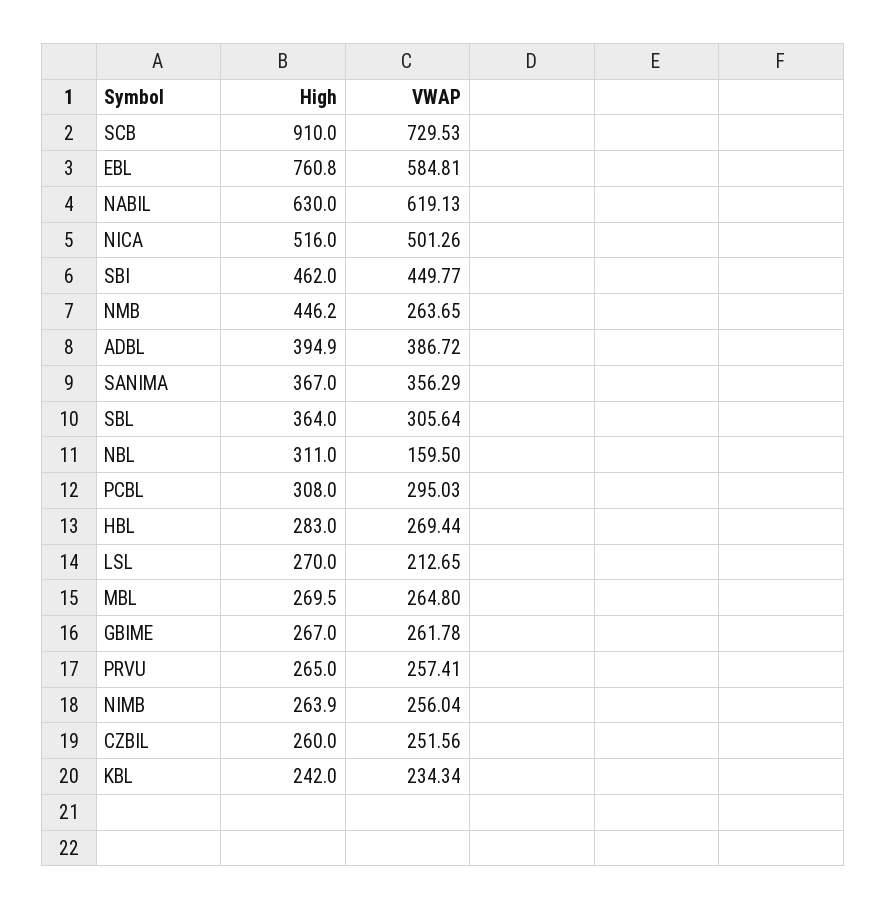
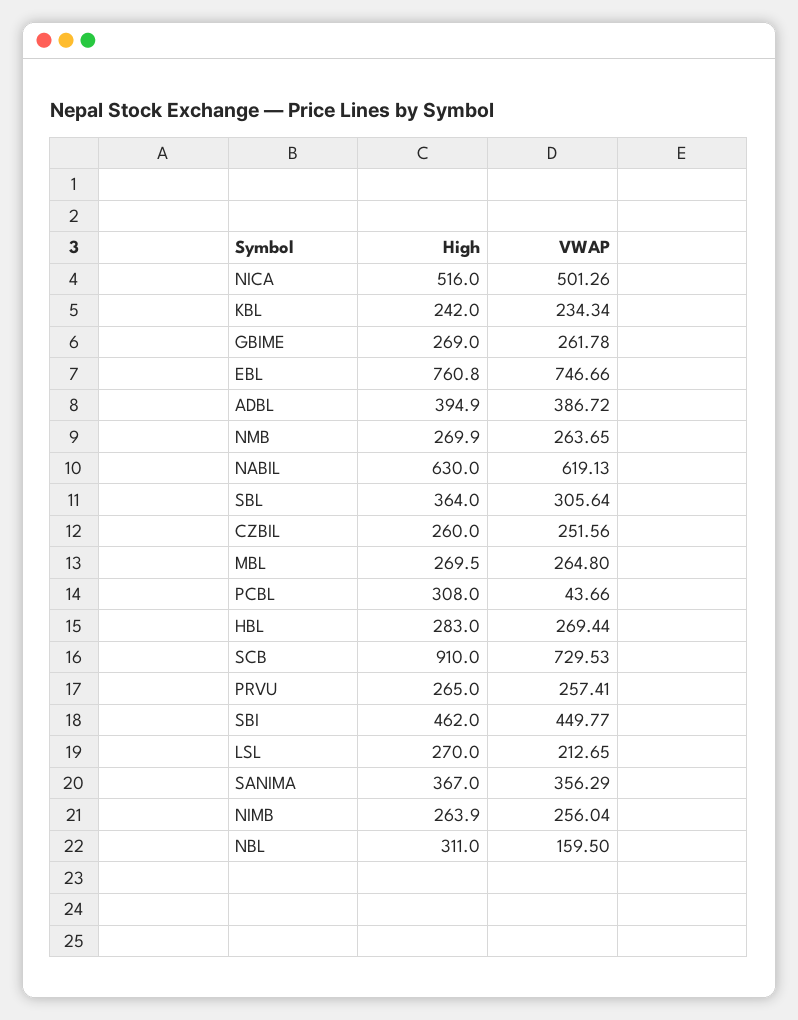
  {
    "High": {
      "SCB": 910,
      "EBL": 760.8,
      "NABIL": 630,
      "NICA": 516,
      "SBI": 462,
-     "NMB": 446.2,
+     "NMB": 269.9,
      "ADBL": 394.9,
      "SANIMA": 367,
      "SBL": 364,
      "NBL": 311,
      "PCBL": 308,
      "HBL": 283,
      "LSL": 270,
      "MBL": 269.5,
-     "GBIME": 267,
+     "GBIME": 269,
      "PRVU": 265,
      "NIMB": 263.9,
      "CZBIL": 260,
      "KBL": 242
    },
    "VWAP": {
      "SCB": 729.53,
-     "EBL": 584.81,
+     "EBL": 746.66,
      "NABIL": 619.13,
      "NICA": 501.26,
      "SBI": 449.77,
      "NMB": 263.65,
      "ADBL": 386.72,
      "SANIMA": 356.29,
      "SBL": 305.64,
      "NBL": 159.5,
-     "PCBL": 295.03,
+     "PCBL": 43.66,
      "HBL": 269.44,
      "LSL": 212.65,
      "MBL": 264.8,
      "GBIME": 261.78,
      "PRVU": 257.41,
      "NIMB": 256.04,
      "CZBIL": 251.56,
      "KBL": 234.34
    }
  }

